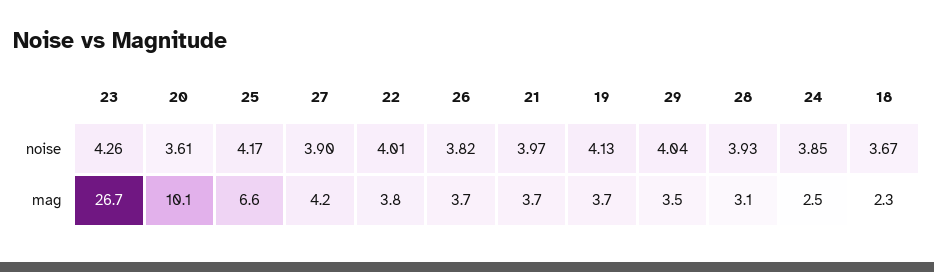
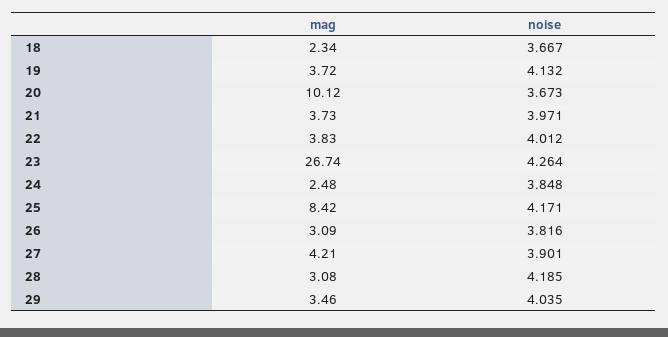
  {
    "23": {
      "noise": 4.264,
      "mag": 26.74
    },
    "20": {
-     "noise": 3.61,
+     "noise": 3.673,
      "mag": 10.12
    },
    "25": {
      "noise": 4.171,
-     "mag": 6.6
+     "mag": 8.42
    },
    "27": {
      "noise": 3.901,
      "mag": 4.21
    },
    "22": {
      "noise": 4.012,
      "mag": 3.83
    },
    "26": {
      "noise": 3.816,
-     "mag": 3.7
+     "mag": 3.09
    },
    "21": {
      "noise": 3.971,
      "mag": 3.73
    },
    "19": {
      "noise": 4.132,
      "mag": 3.72
    },
    "29": {
      "noise": 4.035,
      "mag": 3.46
    },
    "28": {
-     "noise": 3.93,
+     "noise": 4.185,
      "mag": 3.08
    },
    "24": {
      "noise": 3.848,
      "mag": 2.48
    },
    "18": {
      "noise": 3.667,
      "mag": 2.34
    }
  }

